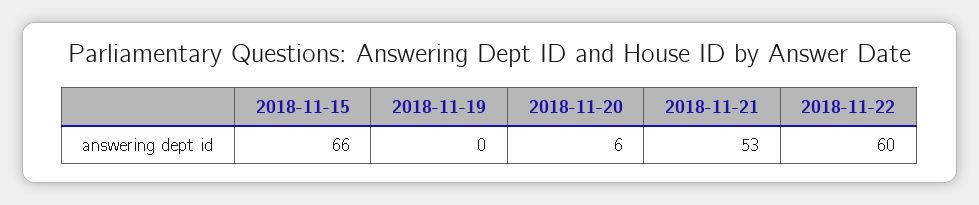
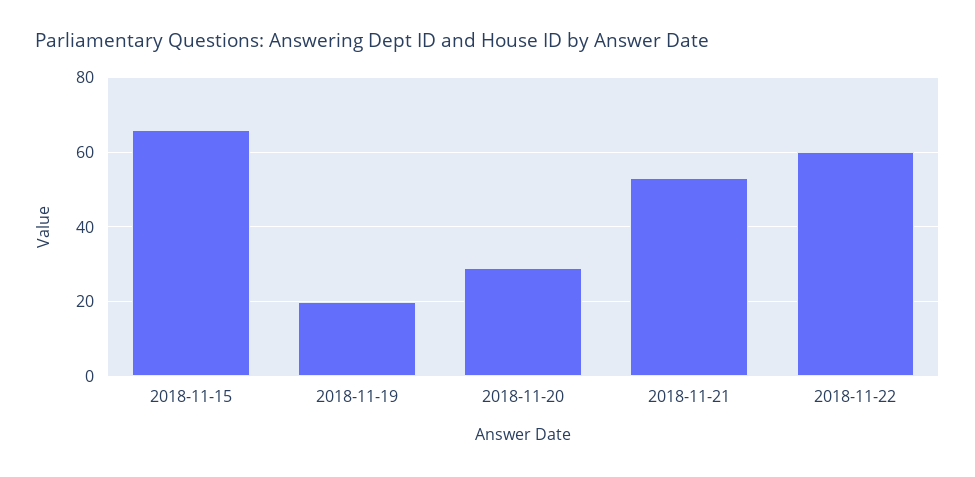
  {
    "2018-11-15": 66,
-   "2018-11-19": 0,
+   "2018-11-19": 20,
-   "2018-11-20": 6,
+   "2018-11-20": 30,
    "2018-11-21": 53,
    "2018-11-22": 60
  }

